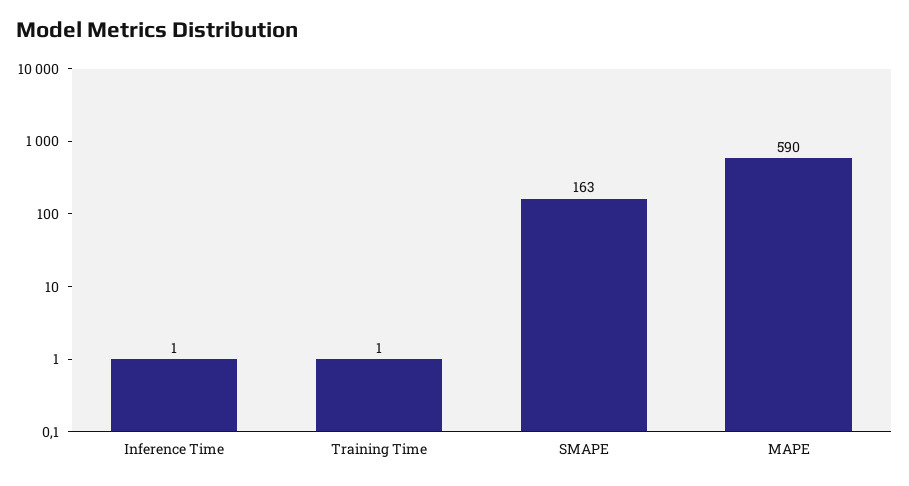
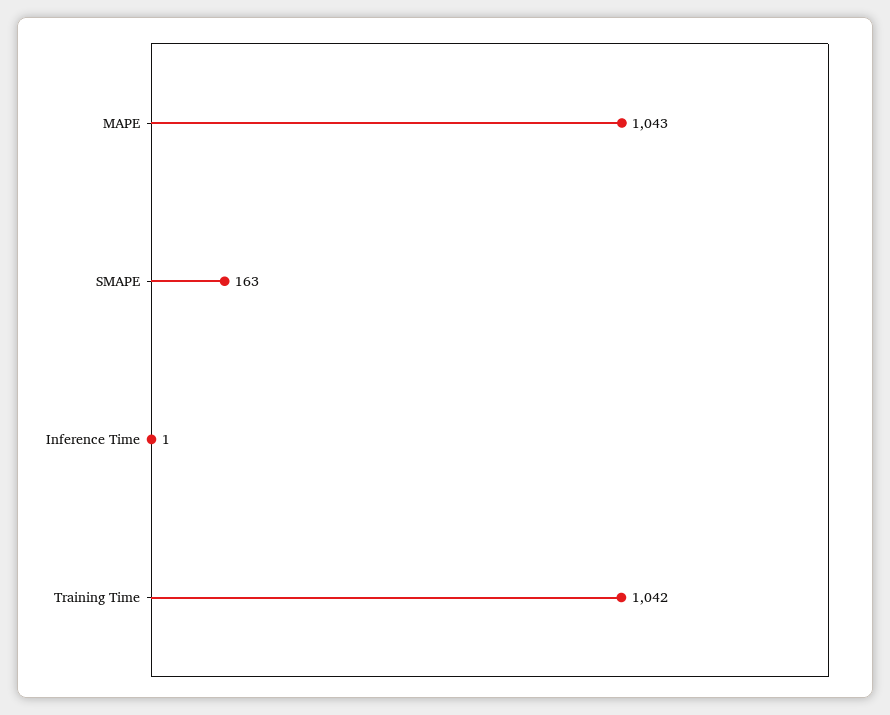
  {
    "Inference Time": 1,
-   "Training Time": 1,
+   "Training Time": 1042,
    "SMAPE": 163,
-   "MAPE": 590
+   "MAPE": 1043
  }

